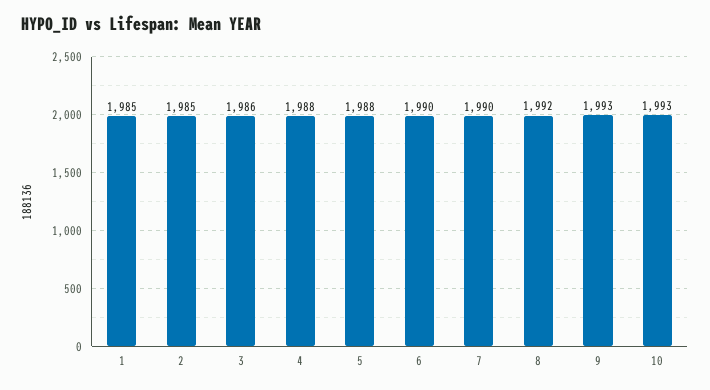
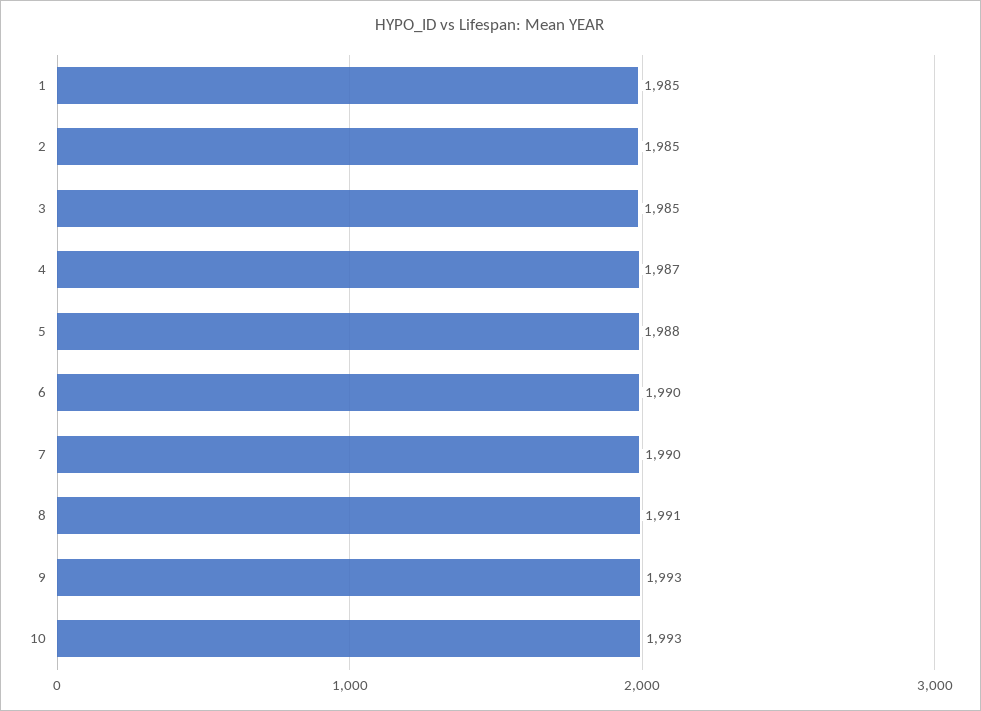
  {
    "1": 1985,
    "2": 1985,
-   "3": 1986,
+   "3": 1985,
-   "4": 1988,
+   "4": 1987,
    "5": 1988,
    "6": 1990,
    "7": 1990,
-   "8": 1992,
+   "8": 1991,
    "9": 1993,
    "10": 1993
  }

